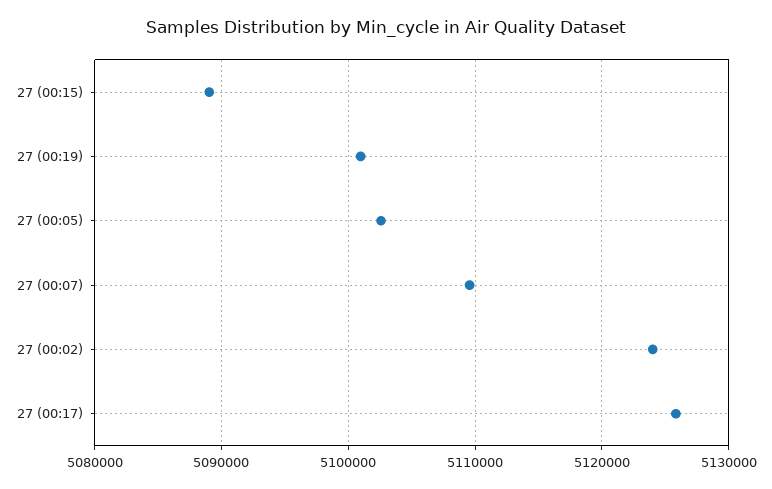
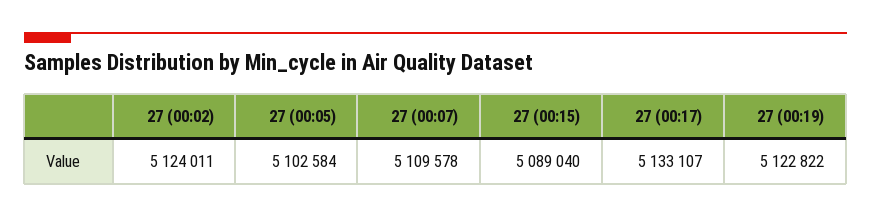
  {
    "27 (00:15)": 5089040,
-   "27 (00:19)": 5101000,
+   "27 (00:19)": 5122822,
    "27 (00:05)": 5102584,
    "27 (00:07)": 5109578,
    "27 (00:02)": 5124011,
-   "27 (00:17)": 5126000
+   "27 (00:17)": 5133107
  }

